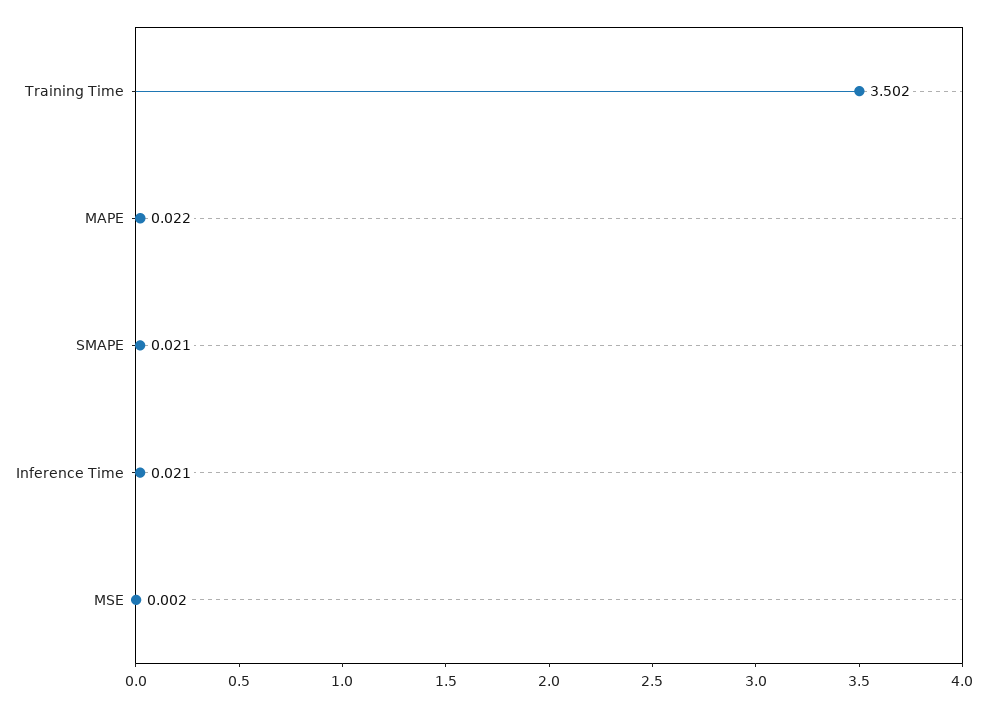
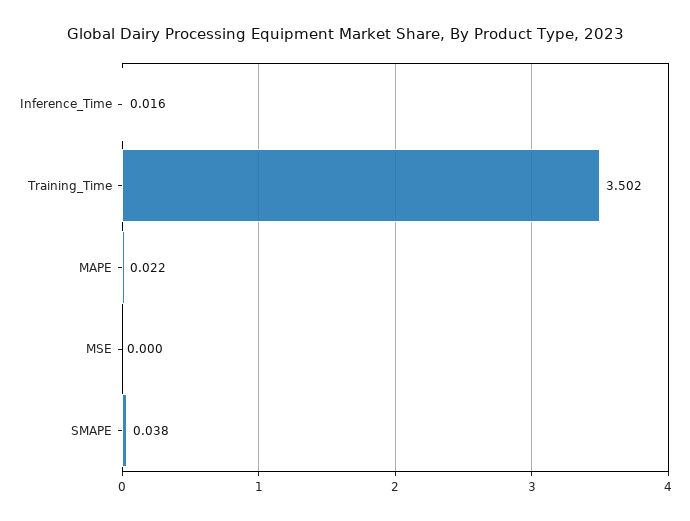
  {
    "Training Time": 3.502,
    "MAPE": 0.022,
-   "SMAPE": 0.021,
+   "SMAPE": 0.038,
-   "Inference Time": 0.021,
+   "Inference Time": 0.016,
-   "MSE": 0.002
+   "MSE": 0
  }

